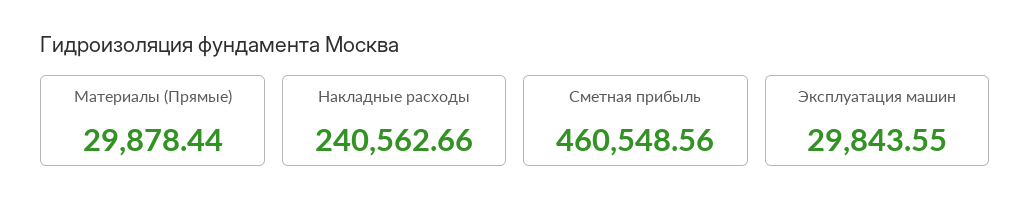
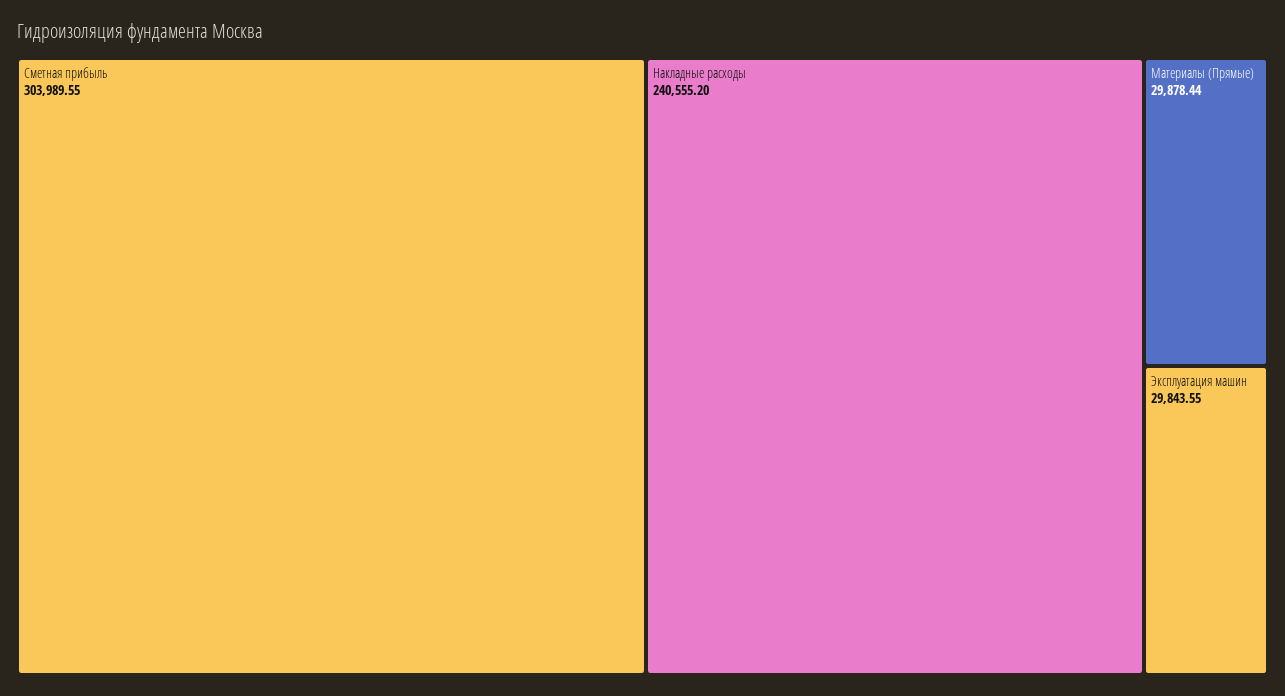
  {
    "Материалы (Прямые)": 29878.44,
-   "Накладные расходы": 240562.66,
+   "Накладные расходы": 240555.2,
-   "Сметная прибыль": 460548.56,
+   "Сметная прибыль": 303989.55,
    "Эксплуатация машин": 29843.55
  }

